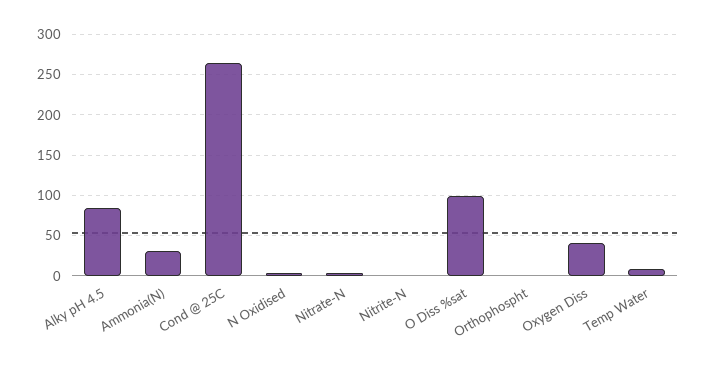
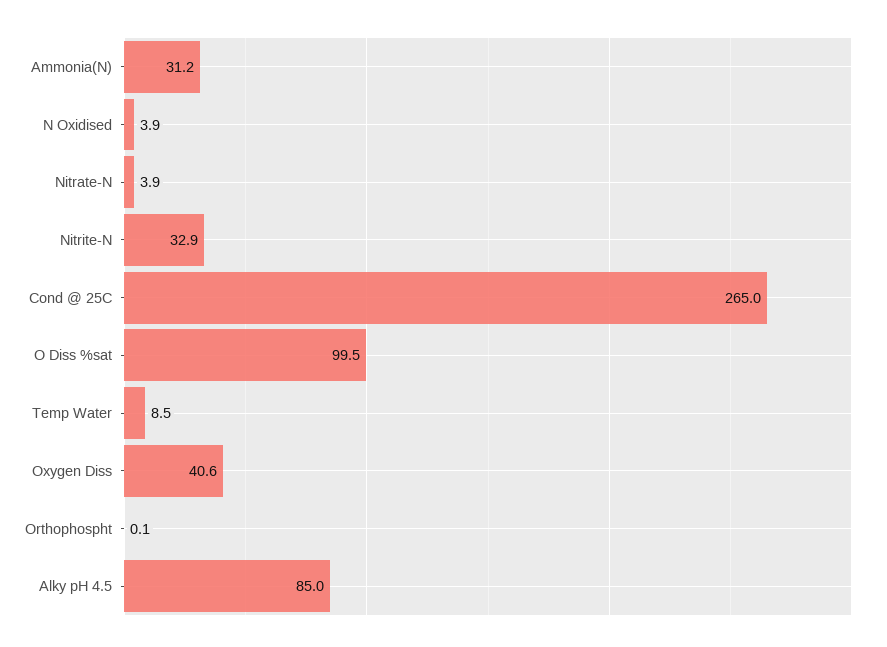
  {
    "Alky pH 4.5": 85,
    "Ammonia(N)": 31.2,
    "Cond @ 25C": 265,
    "N Oxidised": 3.9,
    "Nitrate-N": 3.9,
-   "Nitrite-N": 0,
+   "Nitrite-N": 32.9,
    "O Diss %sat": 99.5,
    "Orthophospht": 0.1,
    "Oxygen Diss": 40.6,
    "Temp Water": 8.5
  }

